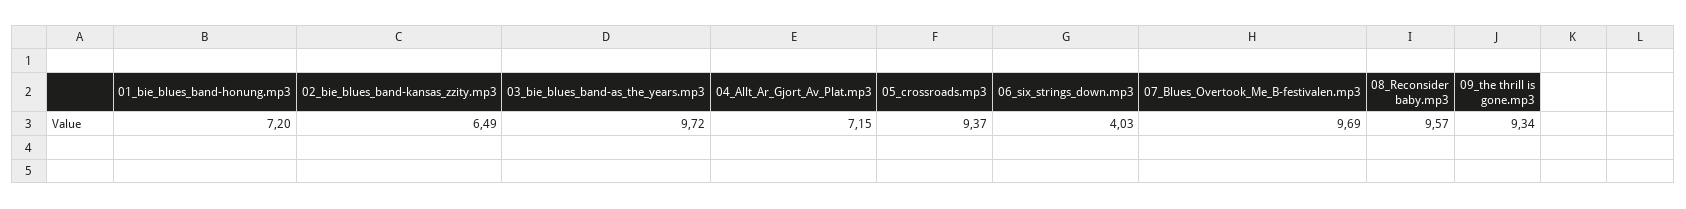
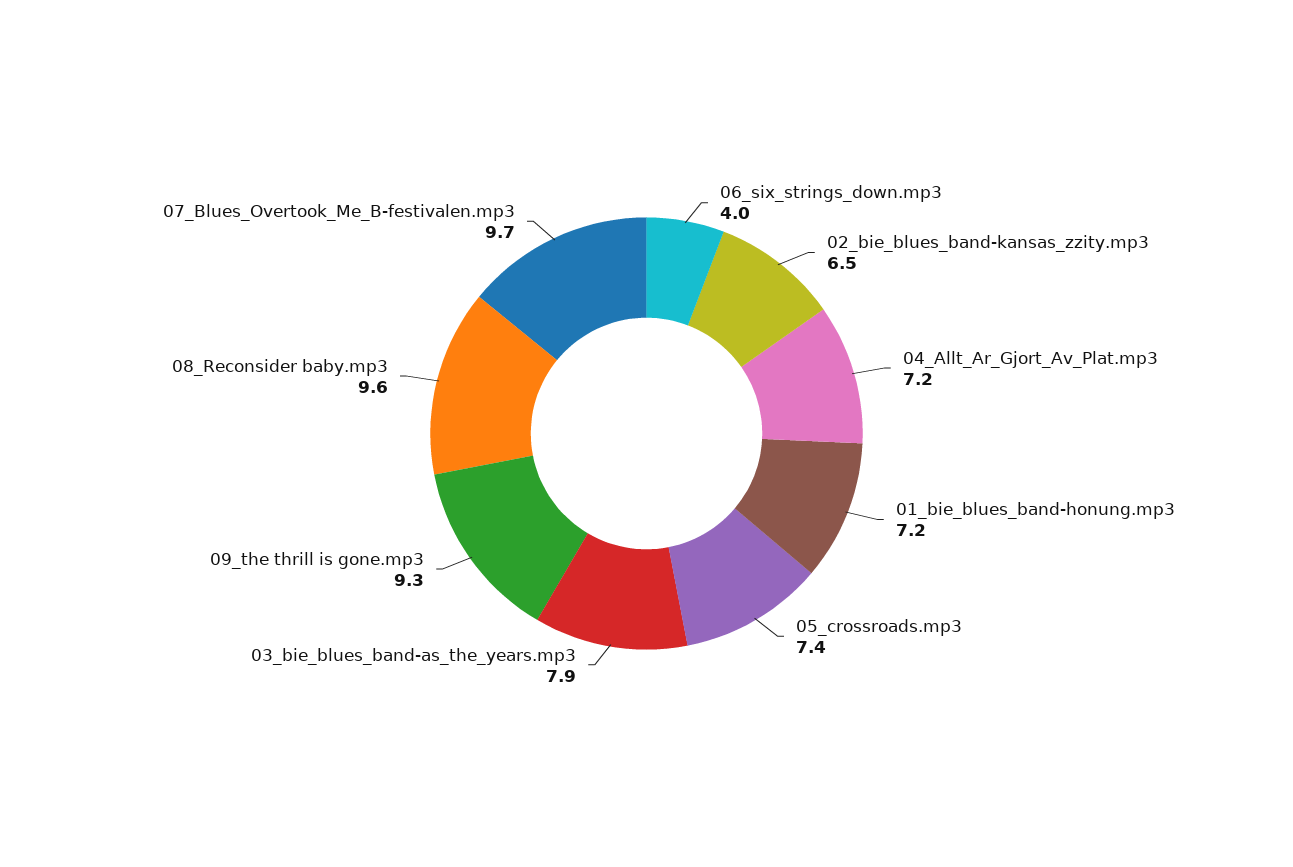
  {
    "01_bie_blues_band-honung.mp3": 7.2,
    "02_bie_blues_band-kansas_zzity.mp3": 6.49,
-   "03_bie_blues_band-as_the_years.mp3": 9.72,
+   "03_bie_blues_band-as_the_years.mp3": 7.9,
    "04_Allt_Ar_Gjort_Av_Plat.mp3": 7.15,
-   "05_crossroads.mp3": 9.37,
+   "05_crossroads.mp3": 7.4,
    "06_six_strings_down.mp3": 4.03,
    "07_Blues_Overtook_Me_B-festivalen.mp3": 9.69,
    "08_Reconsider baby.mp3": 9.57,
    "09_the thrill is gone.mp3": 9.34
  }

